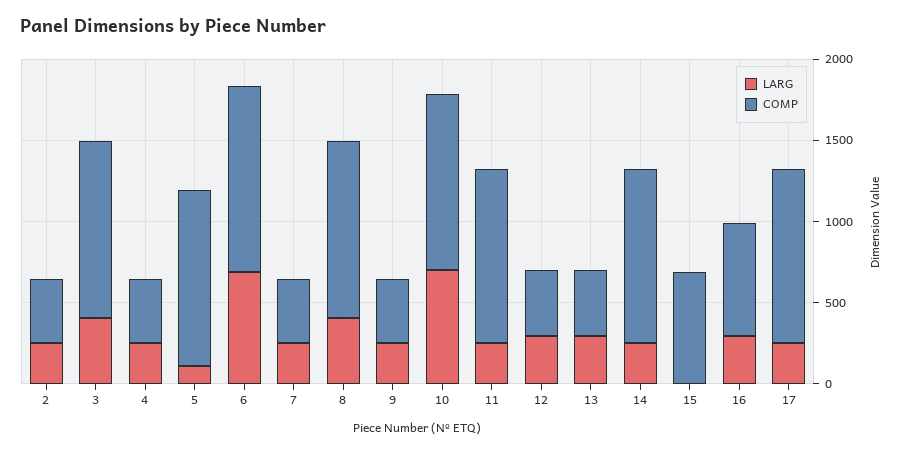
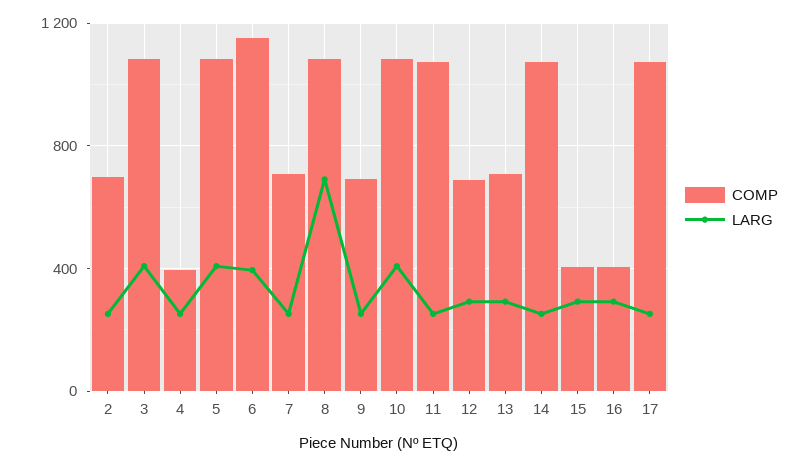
  {
    "LARG": {
      "2": 250,
      "3": 400,
      "4": 250,
-     "5": 100,
+     "5": 400,
-     "6": 700,
+     "6": 400,
      "7": 250,
-     "8": 400,
+     "8": 700,
      "9": 250,
-     "10": 700,
+     "10": 400,
      "11": 250,
      "12": 300,
      "13": 300,
      "14": 250,
-     "15": 0,
+     "15": 300,
      "16": 300,
      "17": 250
    },
    "COMP": {
-     "2": 400,
+     "2": 700,
      "3": 1100,
      "4": 400,
      "5": 1100,
      "6": 1150,
-     "7": 400,
+     "7": 700,
      "8": 1100,
-     "9": 400,
+     "9": 700,
      "10": 1100,
      "11": 1050,
-     "12": 400,
+     "12": 700,
-     "13": 400,
+     "13": 700,
      "14": 1050,
-     "15": 700,
+     "15": 400,
-     "16": 700,
+     "16": 400,
      "17": 1050
    }
  }

